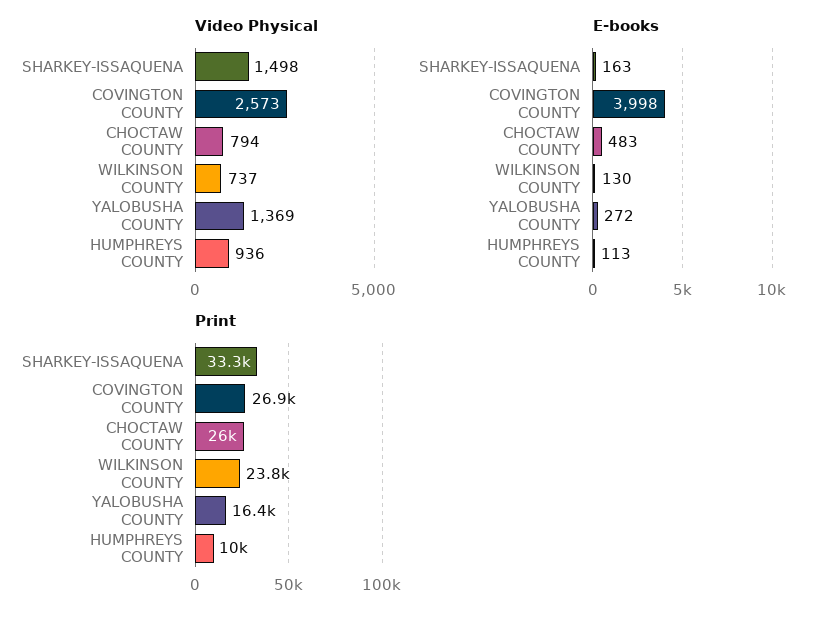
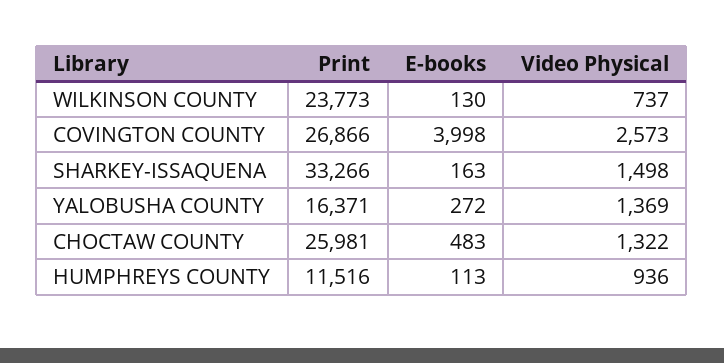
  {
    "Video Physical": {
      "SHARKEY-ISSAQUENA": 1498,
      "COVINGTON COUNTY": 2573,
-     "CHOCTAW COUNTY": 794,
+     "CHOCTAW COUNTY": 1322,
      "WILKINSON COUNTY": 737,
      "YALOBUSHA COUNTY": 1369,
      "HUMPHREYS COUNTY": 936
    },
    "E-books": {
      "SHARKEY-ISSAQUENA": 163,
      "COVINGTON COUNTY": 3998,
      "CHOCTAW COUNTY": 483,
      "WILKINSON COUNTY": 130,
      "YALOBUSHA COUNTY": 272,
      "HUMPHREYS COUNTY": 113
    },
    "Print": {
      "SHARKEY-ISSAQUENA": 33266,
      "COVINGTON COUNTY": 26866,
      "CHOCTAW COUNTY": 25981,
      "WILKINSON COUNTY": 23773,
      "YALOBUSHA COUNTY": 16371,
-     "HUMPHREYS COUNTY": 10000
+     "HUMPHREYS COUNTY": 11516
    }
  }

